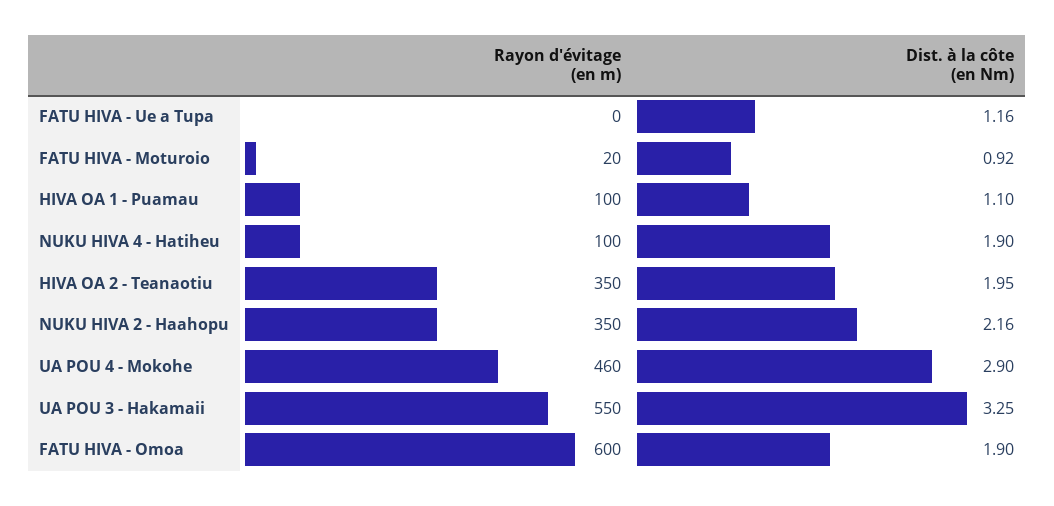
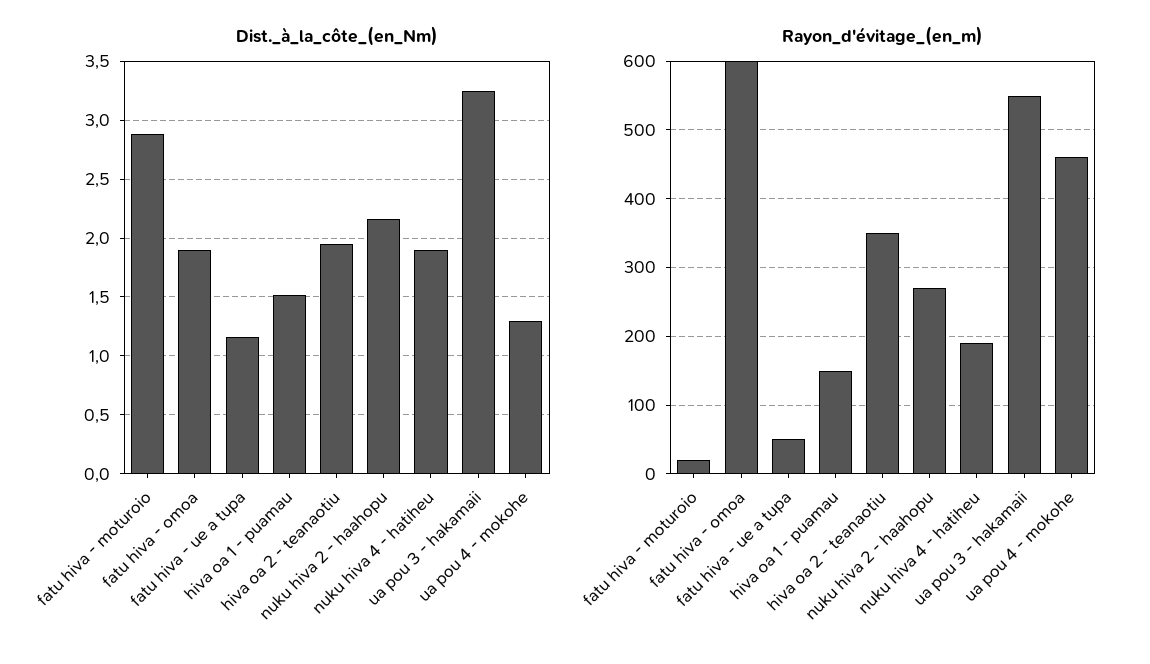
  {
    "Rayon d'évitage (en m)": {
-     "FATU HIVA - Ue a Tupa": 0,
+     "FATU HIVA - Ue a Tupa": 50,
      "FATU HIVA - Moturoio": 20,
-     "HIVA OA 1 - Puamau": 100,
+     "HIVA OA 1 - Puamau": 150,
-     "NUKU HIVA 4 - Hatiheu": 100,
+     "NUKU HIVA 4 - Hatiheu": 190,
      "HIVA OA 2 - Teanaotiu": 350,
-     "NUKU HIVA 2 - Haahopu": 350,
+     "NUKU HIVA 2 - Haahopu": 270,
      "UA POU 4 - Mokohe": 460,
      "UA POU 3 - Hakamaii": 550,
      "FATU HIVA - Omoa": 600
    },
    "Dist. à la côte (en Nm)": {
      "FATU HIVA - Ue a Tupa": 1.16,
-     "FATU HIVA - Moturoio": 0.92,
+     "FATU HIVA - Moturoio": 2.9,
-     "HIVA OA 1 - Puamau": 1.1,
+     "HIVA OA 1 - Puamau": 1.5,
      "NUKU HIVA 4 - Hatiheu": 1.9,
      "HIVA OA 2 - Teanaotiu": 1.95,
      "NUKU HIVA 2 - Haahopu": 2.16,
-     "UA POU 4 - Mokohe": 2.9,
+     "UA POU 4 - Mokohe": 1.3,
      "UA POU 3 - Hakamaii": 3.25,
      "FATU HIVA - Omoa": 1.9
    }
  }

